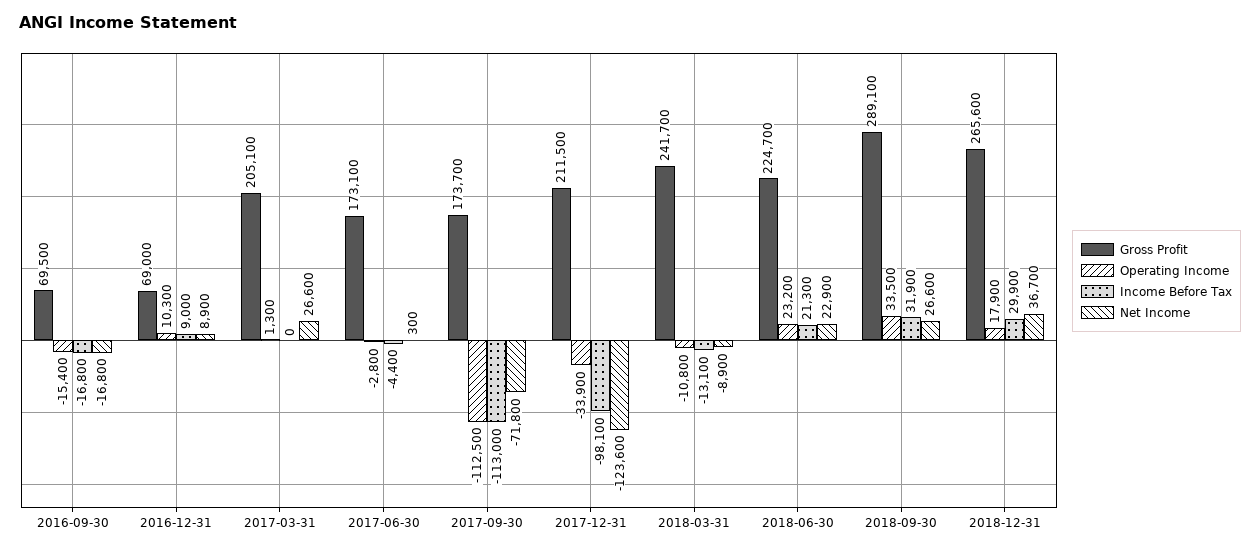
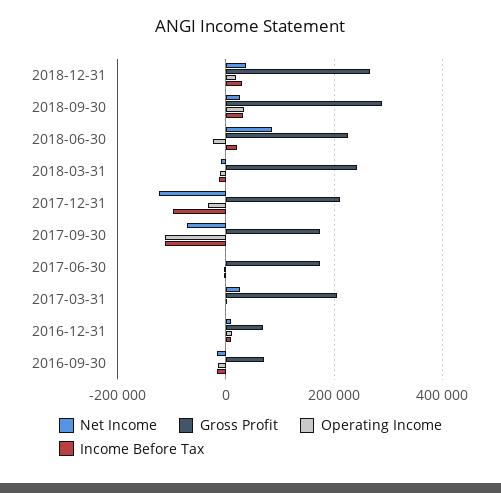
  {
    "Gross Profit": {
      "2016-09-30": 69500,
      "2016-12-31": 69000,
      "2017-03-31": 205100,
      "2017-06-30": 173100,
      "2017-09-30": 173700,
      "2017-12-31": 211500,
      "2018-03-31": 241700,
      "2018-06-30": 224700,
      "2018-09-30": 289100,
      "2018-12-31": 265600
    },
    "Operating Income": {
      "2016-09-30": -15400,
      "2016-12-31": 10300,
      "2017-03-31": 1300,
      "2017-06-30": -2800,
      "2017-09-30": -112500,
      "2017-12-31": -33900,
      "2018-03-31": -10800,
-     "2018-06-30": 23200,
+     "2018-06-30": -20000,
      "2018-09-30": 33500,
      "2018-12-31": 17900
    },
    "Income Before Tax": {
      "2016-09-30": -16800,
      "2016-12-31": 9000,
      "2017-03-31": 0,
      "2017-06-30": -4400,
      "2017-09-30": -113000,
      "2017-12-31": -98100,
      "2018-03-31": -13100,
      "2018-06-30": 21300,
      "2018-09-30": 31900,
      "2018-12-31": 29900
    },
    "Net Income": {
      "2016-09-30": -16800,
      "2016-12-31": 8900,
      "2017-03-31": 26600,
      "2017-06-30": 300,
      "2017-09-30": -71800,
      "2017-12-31": -123600,
      "2018-03-31": -8900,
-     "2018-06-30": 22900,
+     "2018-06-30": 80000,
      "2018-09-30": 26600,
      "2018-12-31": 36700
    }
  }

